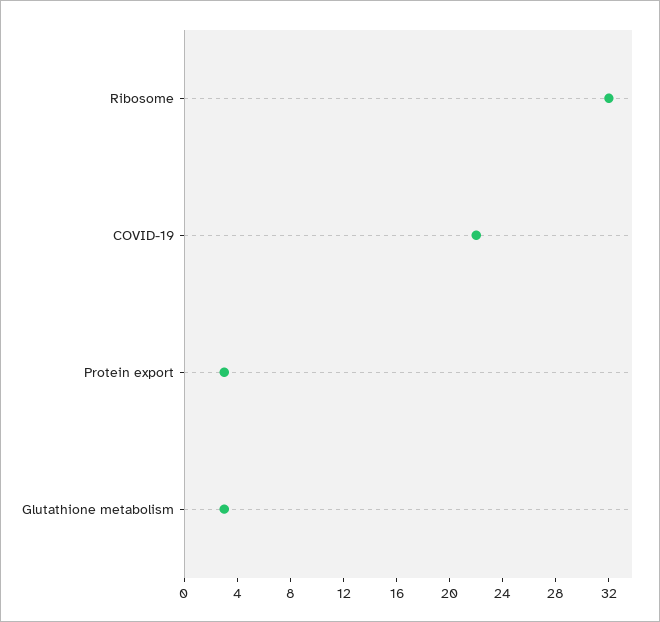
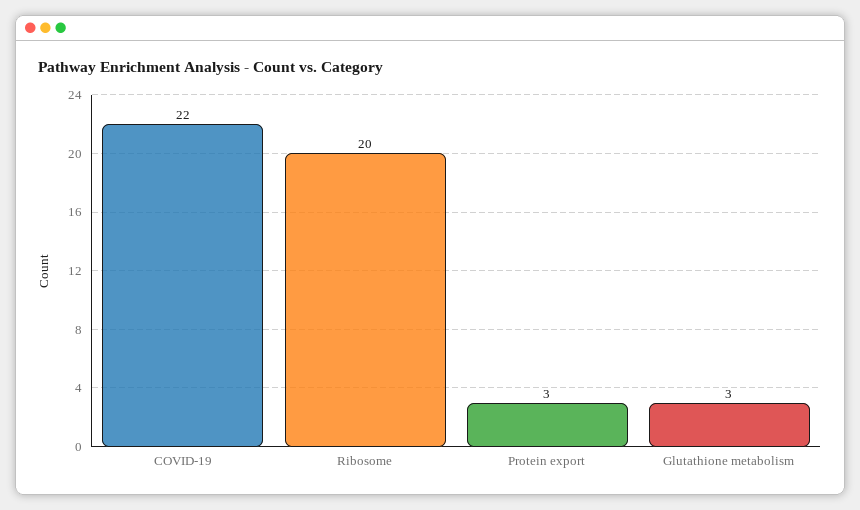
  {
-   "Ribosome": 32,
+   "Ribosome": 20,
    "COVID-19": 22,
    "Protein export": 3,
    "Glutathione metabolism": 3
  }

